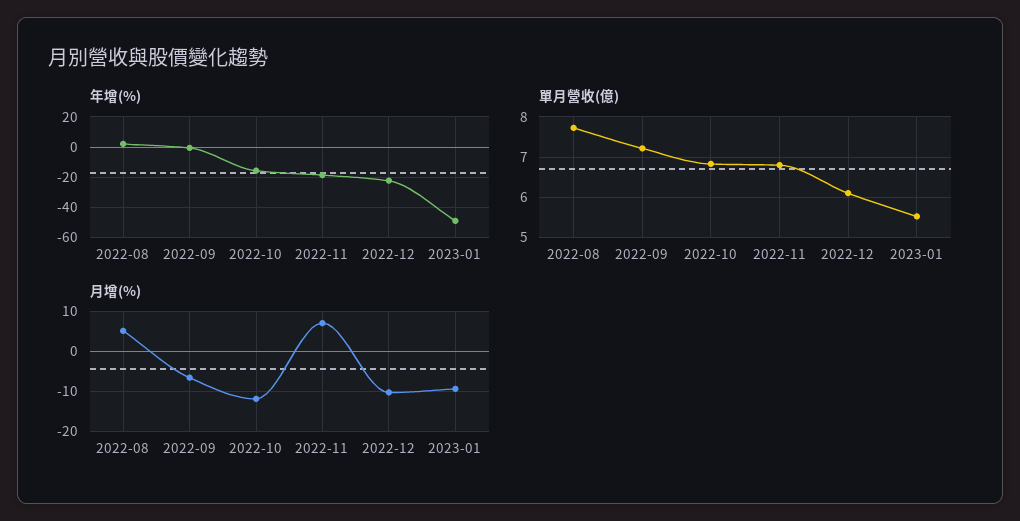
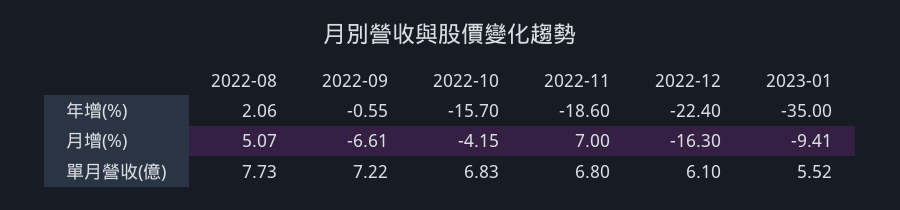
  {
    "年增(%)": {
      "2022-08": 2.06,
      "2022-09": -0.55,
      "2022-10": -15.7,
      "2022-11": -18.6,
      "2022-12": -22.4,
-     "2023-01": -50
+     "2023-01": -35
    },
    "單月營收(億)": {
      "2022-08": 7.73,
      "2022-09": 7.22,
      "2022-10": 6.83,
      "2022-11": 6.8,
      "2022-12": 6.1,
      "2023-01": 5.52
    },
    "月增(%)": {
      "2022-08": 5.07,
      "2022-09": -6.61,
-     "2022-10": -12,
+     "2022-10": -4.15,
      "2022-11": 7,
-     "2022-12": -10,
+     "2022-12": -16.3,
      "2023-01": -9.41
    }
  }

